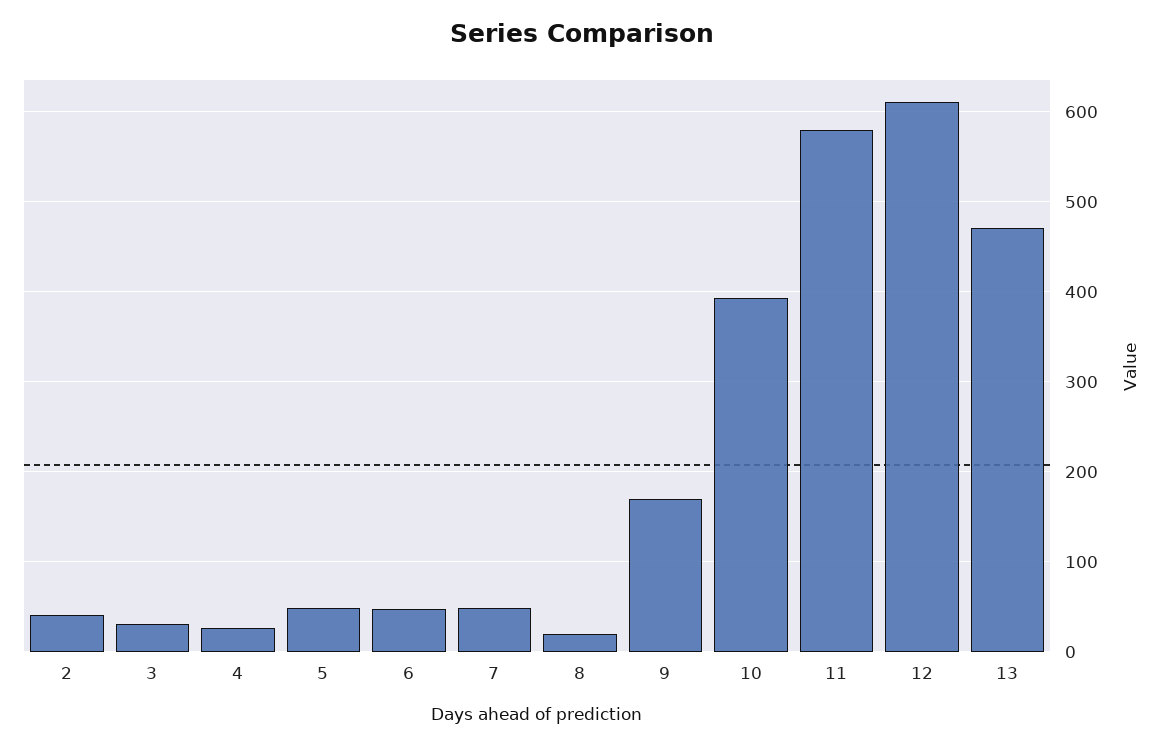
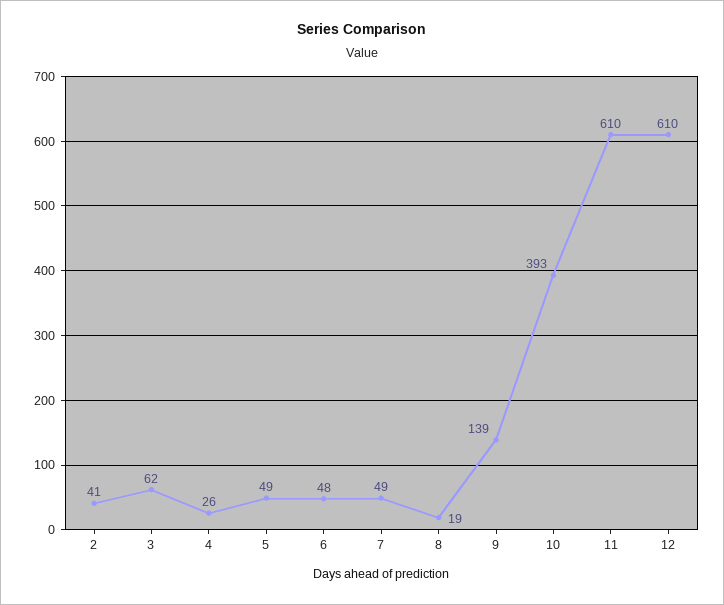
  {
    "2": 41,
-   "3": 30,
+   "3": 62,
    "4": 26,
    "5": 49,
    "6": 48,
    "7": 49,
    "8": 19,
-   "9": 170,
+   "9": 139,
    "10": 393,
-   "11": 580,
+   "11": 610,
-   "12": 610,
+   "12": 610
-   "13": 470
  }

